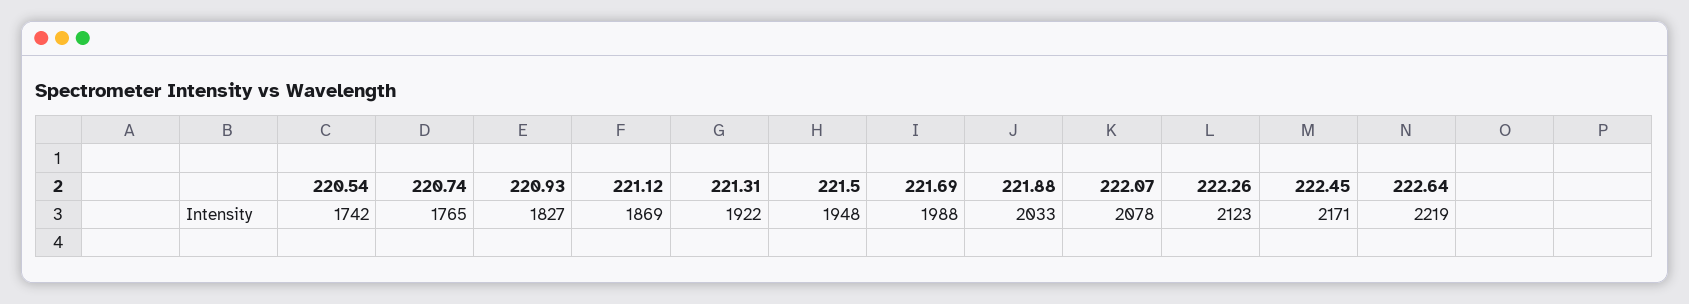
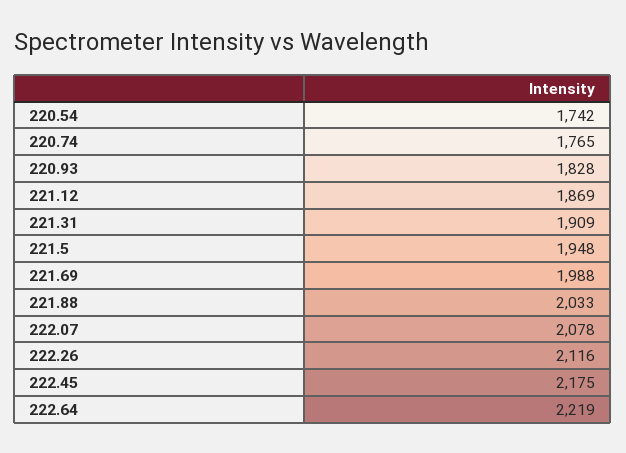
  {
    "220.54": 1742,
    "220.74": 1765,
-   "220.93": 1827,
+   "220.93": 1828,
    "221.12": 1869,
-   "221.31": 1922,
+   "221.31": 1909,
    "221.5": 1948,
    "221.69": 1988,
    "221.88": 2033,
    "222.07": 2078,
-   "222.26": 2123,
+   "222.26": 2116,
-   "222.45": 2171,
+   "222.45": 2175,
    "222.64": 2219
  }

